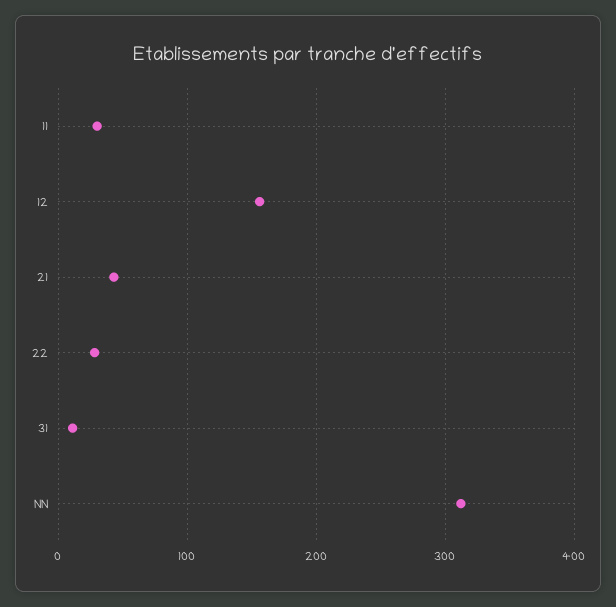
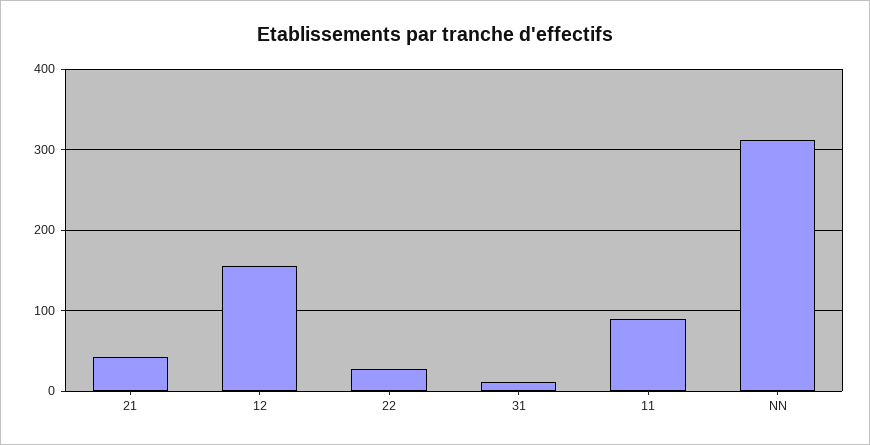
  {
-   "11": 30,
+   "11": 90,
    "12": 160,
    "21": 40,
    "22": 30,
    "31": 10,
    "NN": 310
  }

